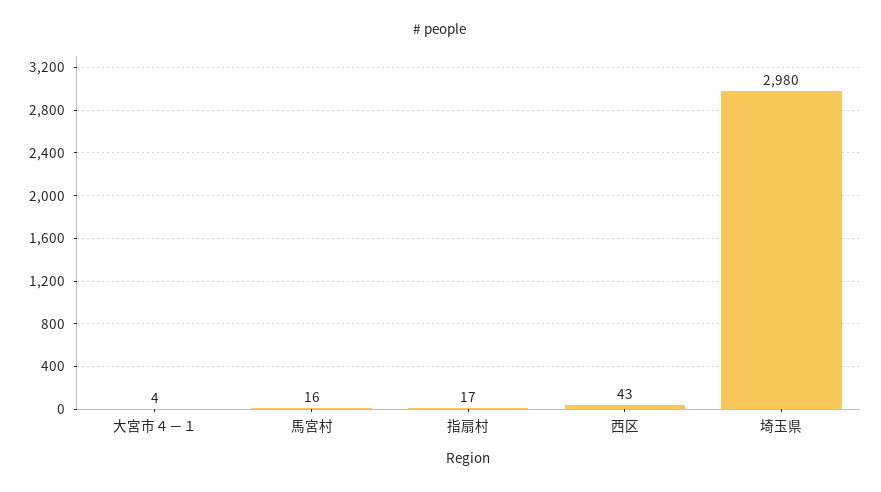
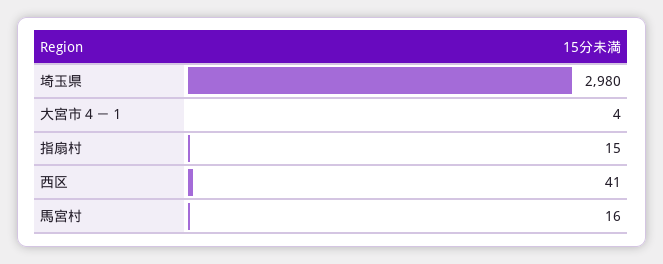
  {
    "大宮市４－１": 4,
    "馬宮村": 16,
-   "指扇村": 17,
+   "指扇村": 15,
-   "西区": 43,
+   "西区": 41,
    "埼玉県": 2980
  }

